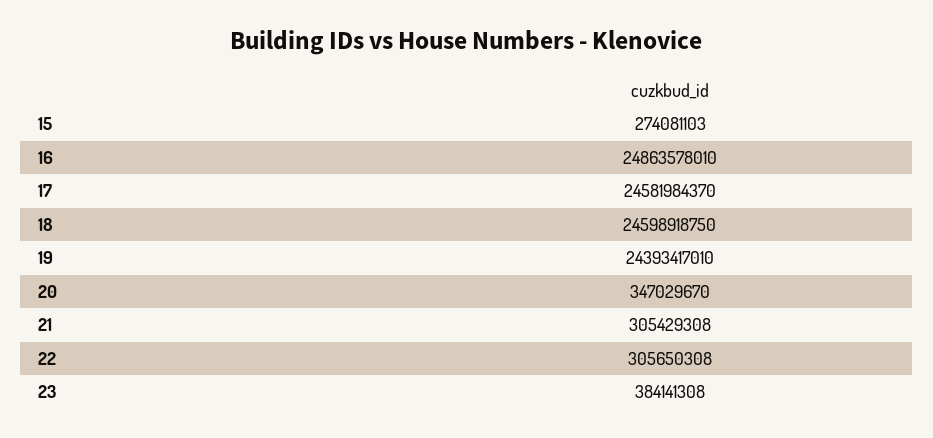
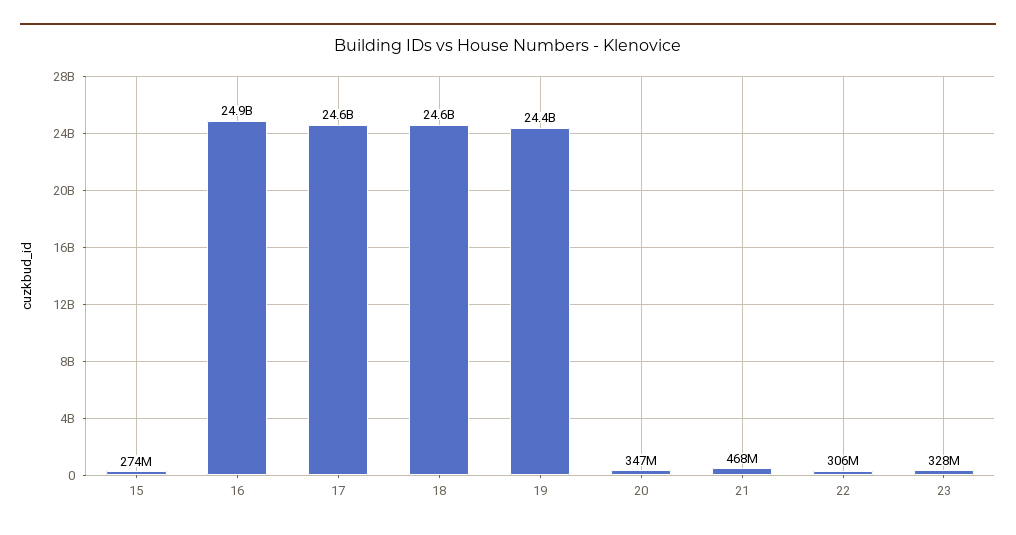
  {
    "15": 274081103,
    "16": 24863578010,
    "17": 24581984370,
    "18": 24598918750,
    "19": 24393417010,
    "20": 347029670,
-   "21": 305429308,
+   "21": 468000000,
    "22": 305650308,
-   "23": 384141308
+   "23": 328000000
  }

